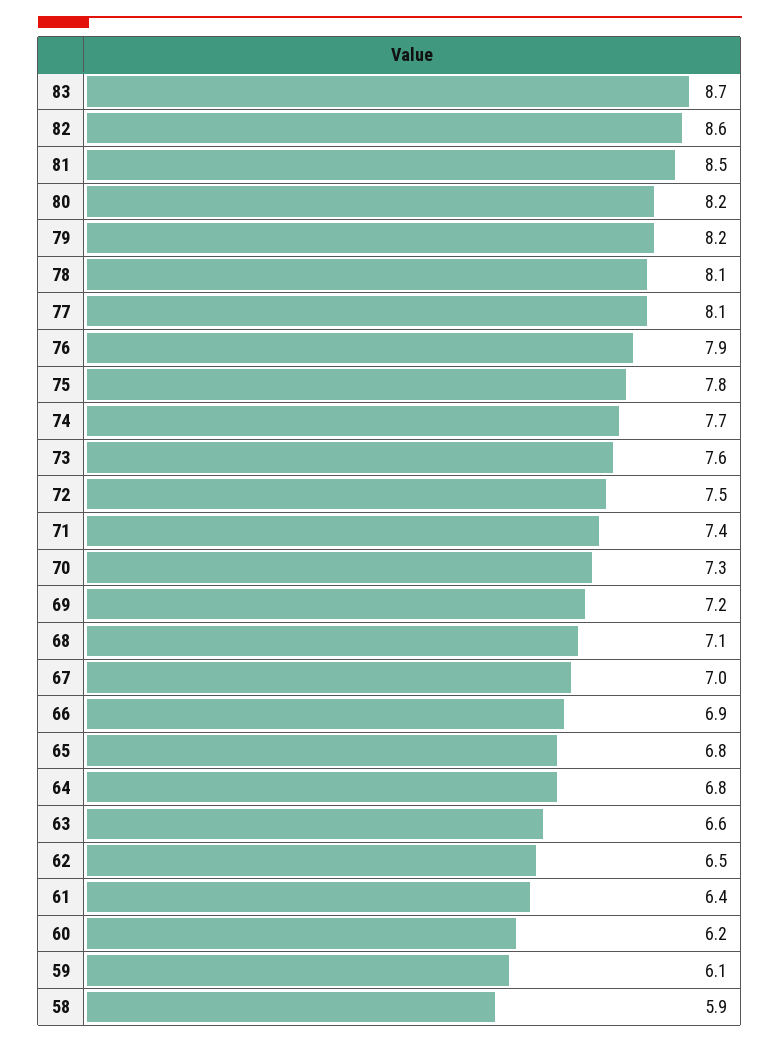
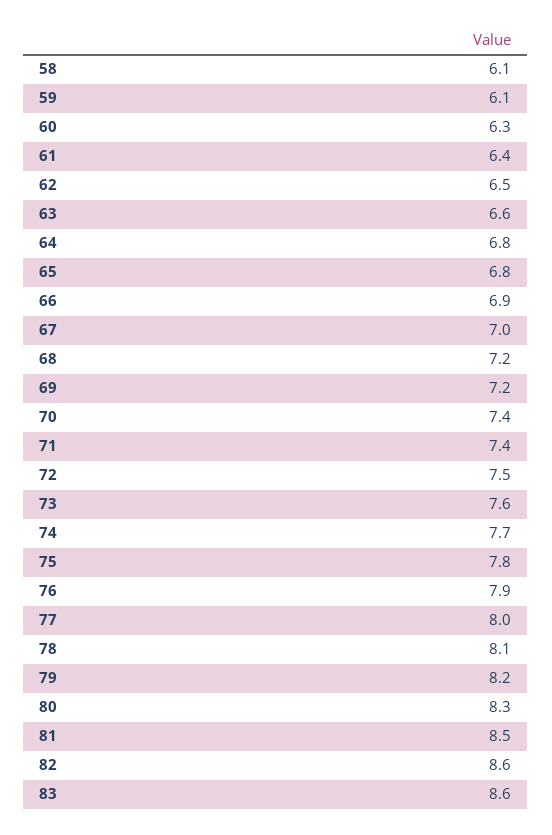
  {
-   "83": 8.7,
+   "83": 8.6,
    "82": 8.6,
    "81": 8.5,
-   "80": 8.2,
+   "80": 8.3,
    "79": 8.2,
    "78": 8.1,
-   "77": 8.1,
+   "77": 8,
    "76": 7.9,
    "75": 7.8,
    "74": 7.7,
    "73": 7.6,
    "72": 7.5,
    "71": 7.4,
-   "70": 7.3,
+   "70": 7.4,
    "69": 7.2,
-   "68": 7.1,
+   "68": 7.2,
    "67": 7,
    "66": 6.9,
    "65": 6.8,
    "64": 6.8,
    "63": 6.6,
    "62": 6.5,
    "61": 6.4,
-   "60": 6.2,
+   "60": 6.3,
    "59": 6.1,
-   "58": 5.9
+   "58": 6.1
  }

